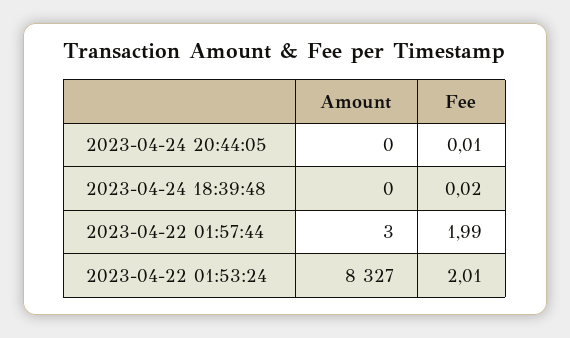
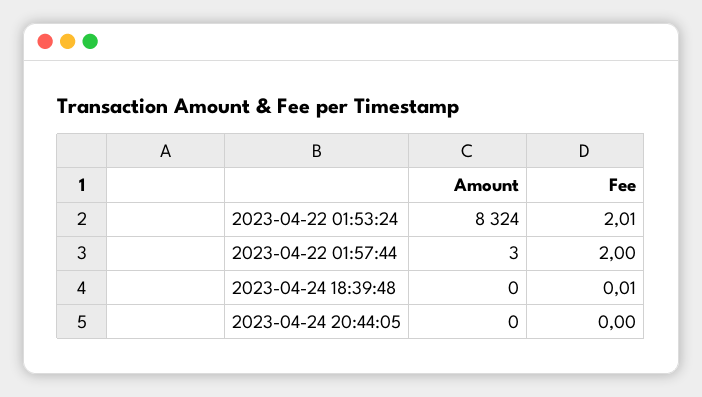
  {
    "Amount": {
      "2023-04-24 20:44:05": 0,
      "2023-04-24 18:39:48": 0,
      "2023-04-22 01:57:44": 3,
-     "2023-04-22 01:53:24": 8327
+     "2023-04-22 01:53:24": 8324
    },
    "Fee": {
-     "2023-04-24 20:44:05": 0.01,
+     "2023-04-24 20:44:05": 0,
-     "2023-04-24 18:39:48": 0.02,
+     "2023-04-24 18:39:48": 0.01,
-     "2023-04-22 01:57:44": 1.99,
+     "2023-04-22 01:57:44": 2,
      "2023-04-22 01:53:24": 2.01
    }
  }

